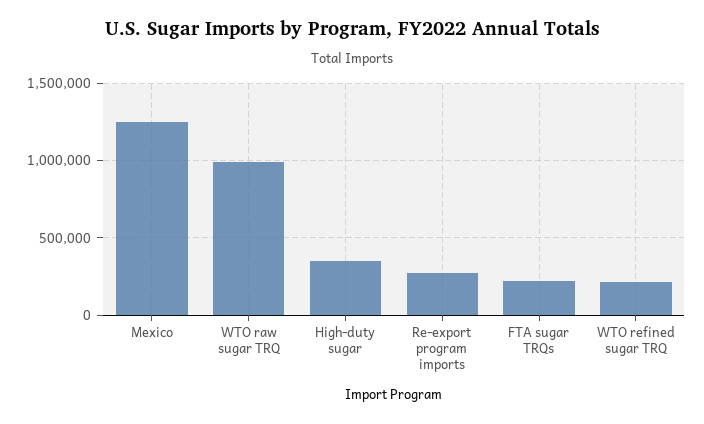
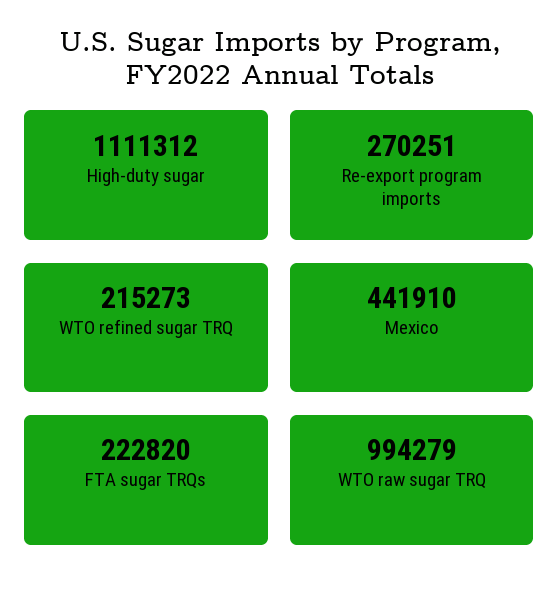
  {
-   "Mexico": 1250000,
+   "Mexico": 441910,
    "WTO raw sugar TRQ": 994279,
-   "High-duty sugar": 350000,
+   "High-duty sugar": 1111312,
    "Re-export program imports": 270251,
    "FTA sugar TRQs": 222820,
    "WTO refined sugar TRQ": 215273
  }

